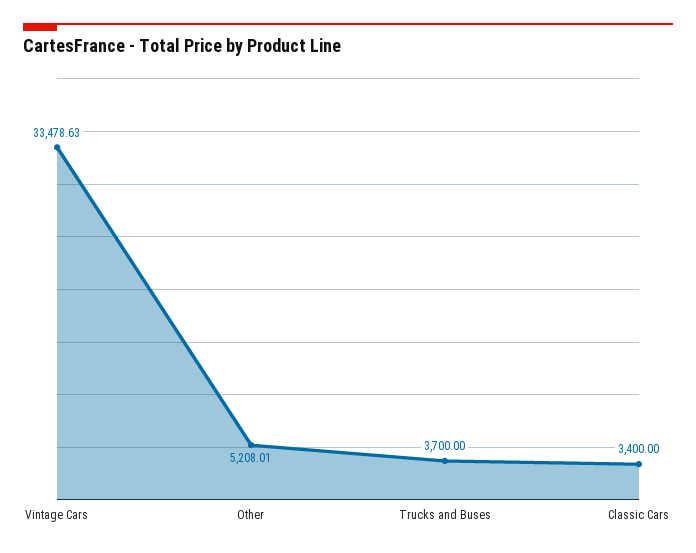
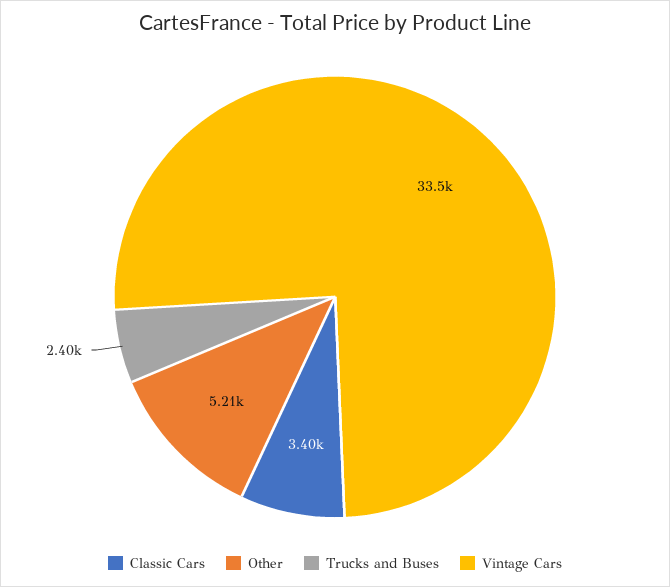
  {
    "Vintage Cars": 33478.63,
    "Other": 5208.01,
-   "Trucks and Buses": 3700,
+   "Trucks and Buses": 2400,
    "Classic Cars": 3400
  }

